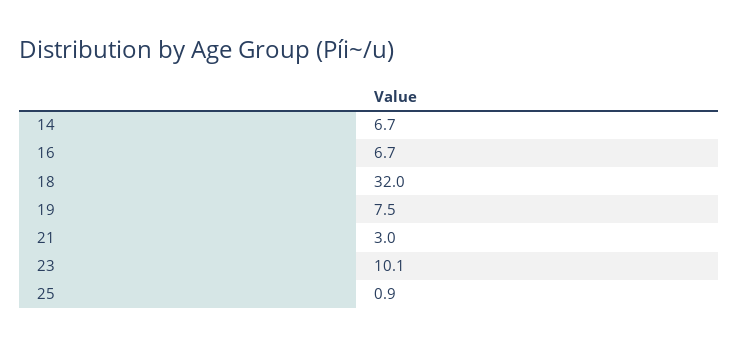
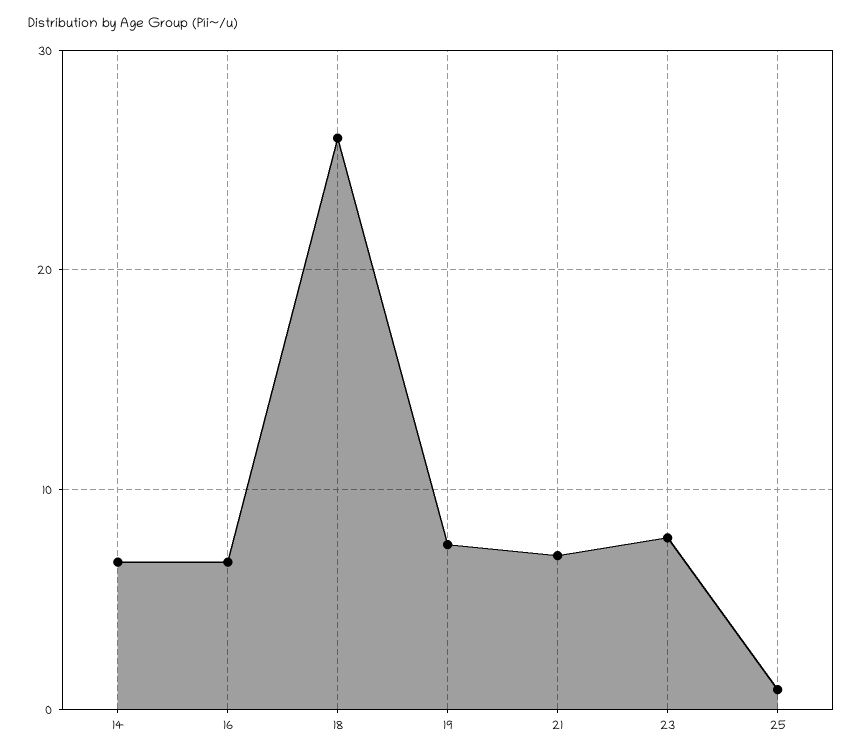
  {
    "14": 6.7,
    "16": 6.7,
-   "18": 32,
+   "18": 26,
    "19": 7.5,
-   "21": 3,
+   "21": 7,
-   "23": 10.1,
+   "23": 8,
    "25": 0.9
  }

